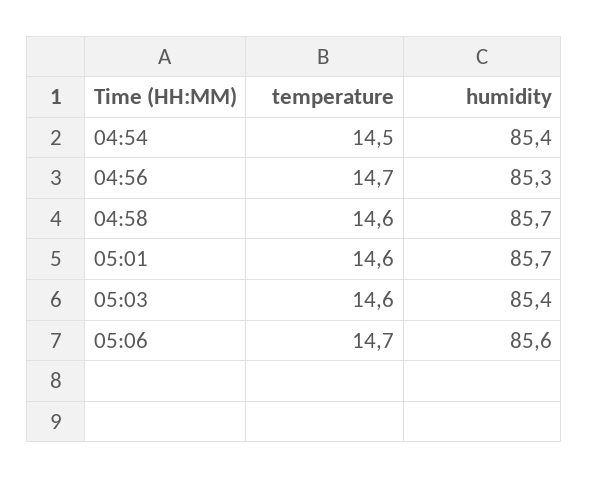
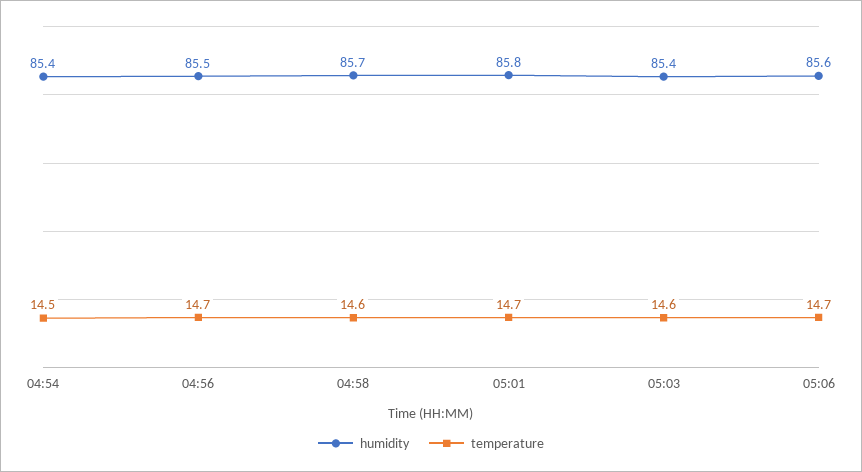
  {
    "temperature": {
      "04:54": 14.5,
      "04:56": 14.7,
      "04:58": 14.6,
-     "05:01": 14.6,
+     "05:01": 14.7,
      "05:03": 14.6,
      "05:06": 14.7
    },
    "humidity": {
      "04:54": 85.4,
-     "04:56": 85.3,
+     "04:56": 85.5,
      "04:58": 85.7,
-     "05:01": 85.7,
+     "05:01": 85.8,
      "05:03": 85.4,
      "05:06": 85.6
    }
  }

